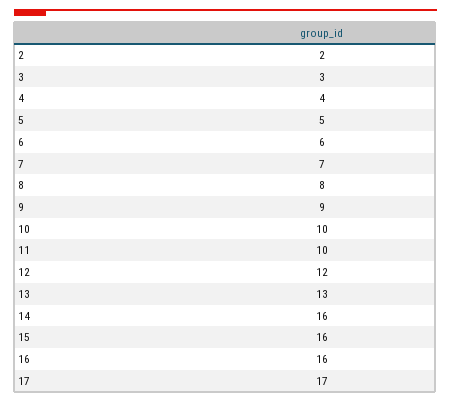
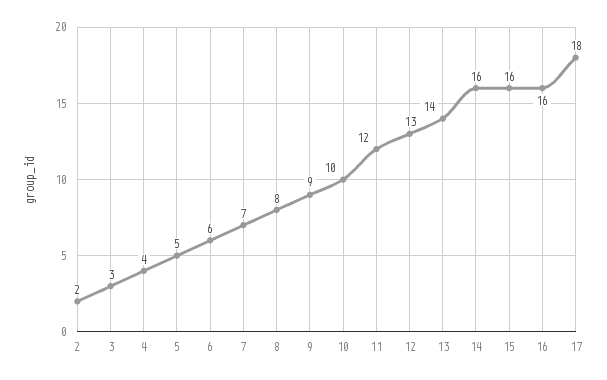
  {
    "2": 2,
    "3": 3,
    "4": 4,
    "5": 5,
    "6": 6,
    "7": 7,
    "8": 8,
    "9": 9,
    "10": 10,
-   "11": 10,
+   "11": 12,
-   "12": 12,
+   "12": 13,
-   "13": 13,
+   "13": 14,
    "14": 16,
    "15": 16,
    "16": 16,
-   "17": 17
+   "17": 18
  }

